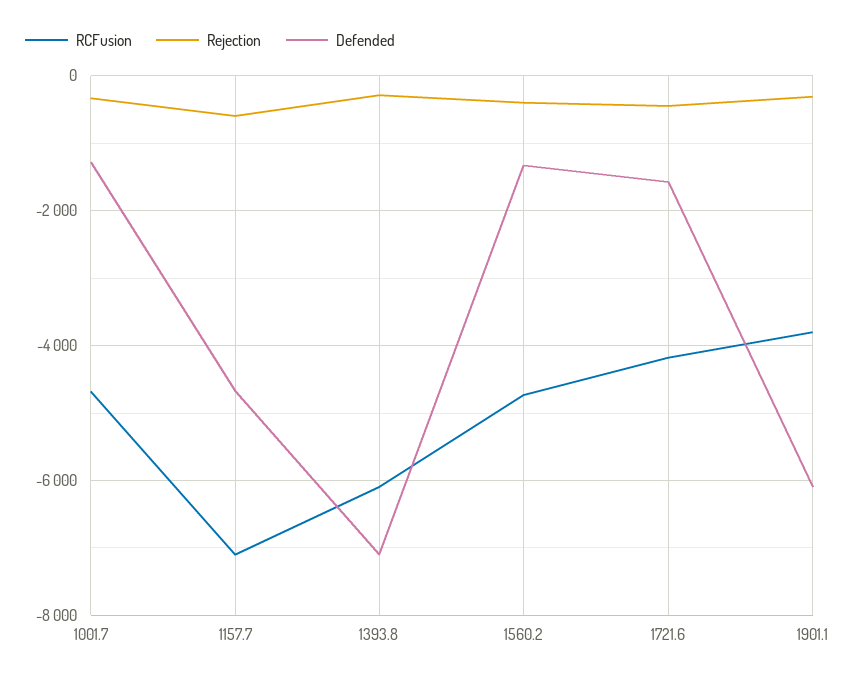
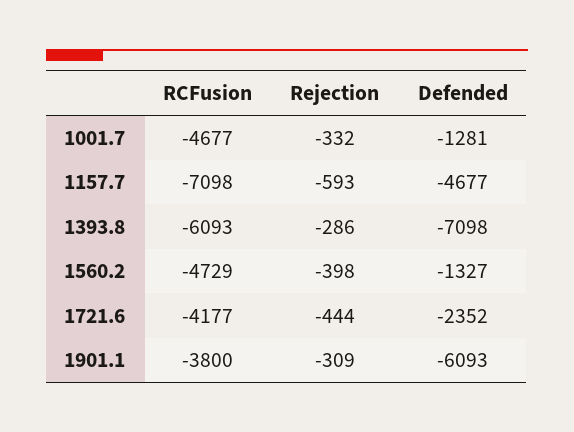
  {
    "RCFusion": {
      "1001.7": -4677,
      "1157.7": -7098,
      "1393.8": -6093,
      "1560.2": -4729,
      "1721.6": -4177,
      "1901.1": -3800
    },
    "Rejection": {
      "1001.7": -332,
      "1157.7": -593,
      "1393.8": -286,
      "1560.2": -398,
      "1721.6": -444,
      "1901.1": -309
    },
    "Defended": {
      "1001.7": -1281,
      "1157.7": -4677,
      "1393.8": -7098,
      "1560.2": -1327,
-     "1721.6": -1600,
+     "1721.6": -2352,
      "1901.1": -6093
    }
  }

